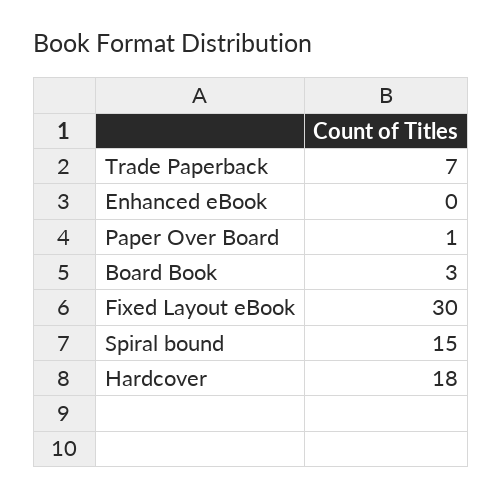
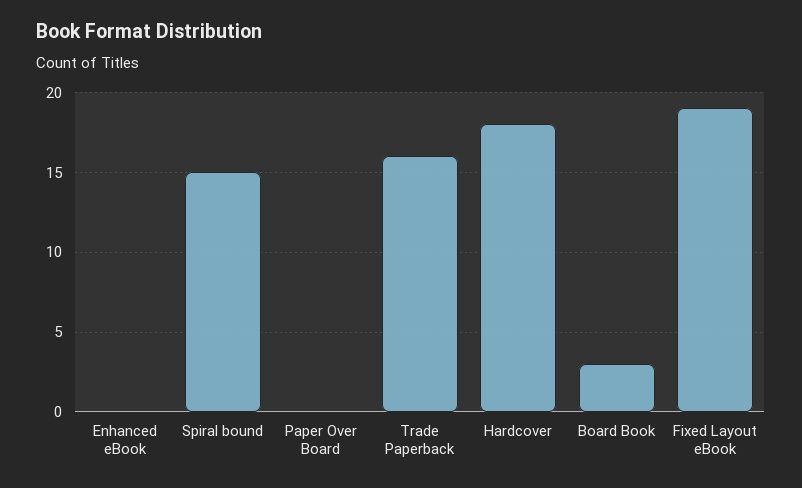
  {
-   "Trade Paperback": 7,
+   "Trade Paperback": 16,
    "Enhanced eBook": 0,
-   "Paper Over Board": 1,
+   "Paper Over Board": 0,
    "Board Book": 3,
-   "Fixed Layout eBook": 30,
+   "Fixed Layout eBook": 19,
    "Spiral bound": 15,
    "Hardcover": 18
  }

